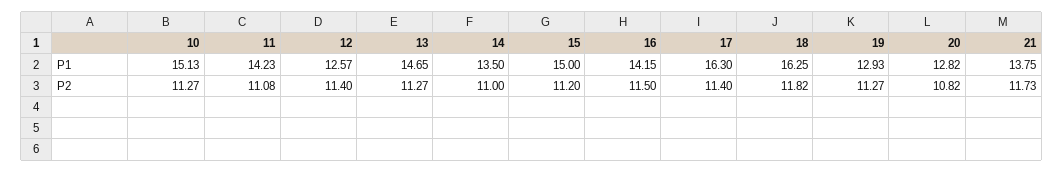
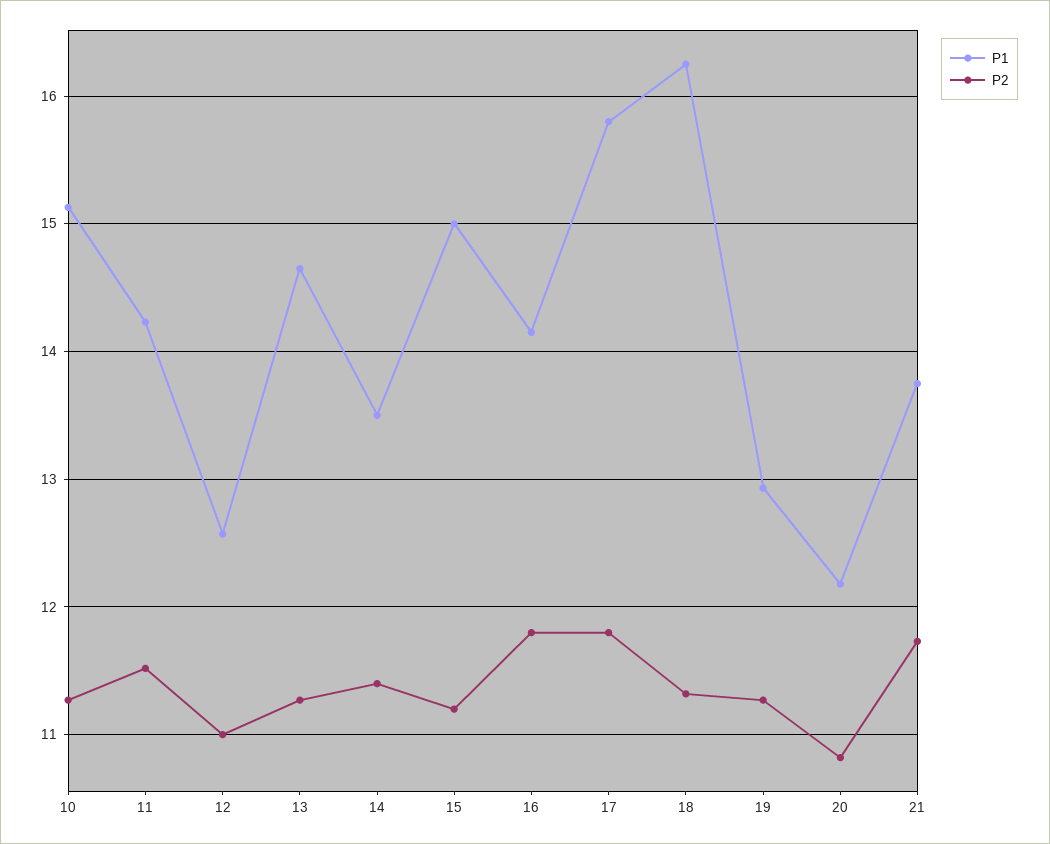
  {
    "P1": {
      "10": 15.13,
      "11": 14.23,
      "12": 12.57,
      "13": 14.65,
      "14": 13.5,
      "15": 15,
      "16": 14.15,
-     "17": 16.3,
+     "17": 15.8,
      "18": 16.25,
      "19": 12.93,
-     "20": 12.82,
+     "20": 12.2,
      "21": 13.75
    },
    "P2": {
      "10": 11.27,
-     "11": 11.08,
+     "11": 11.5,
-     "12": 11.4,
+     "12": 11,
      "13": 11.27,
-     "14": 11,
+     "14": 11.4,
      "15": 11.2,
-     "16": 11.5,
+     "16": 11.8,
-     "17": 11.4,
+     "17": 11.8,
-     "18": 11.82,
+     "18": 11.3,
      "19": 11.27,
      "20": 10.82,
      "21": 11.73
    }
  }

